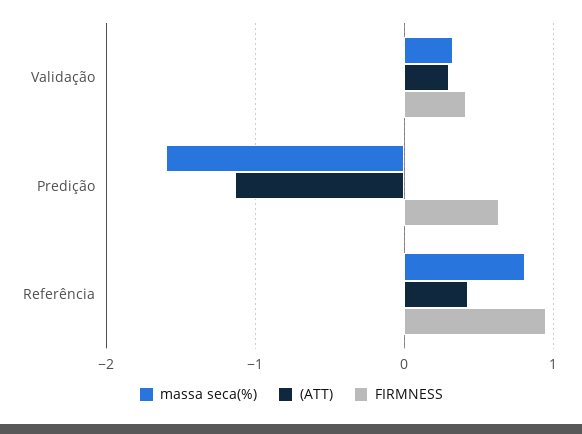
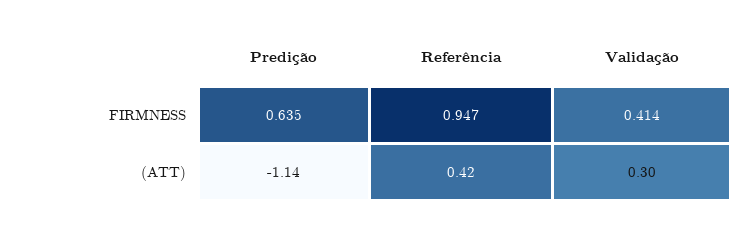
  {
-   "massa seca(%)": {
-     "Validação": 0.3,
-     "Predição": -1.6,
-     "Referência": 0.8
-   },
    "(ATT)": {
      "Validação": 0.3,
      "Predição": -1.14,
      "Referência": 0.42
    },
    "FIRMNESS": {
      "Validação": 0.414,
      "Predição": 0.635,
      "Referência": 0.947
    }
  }

